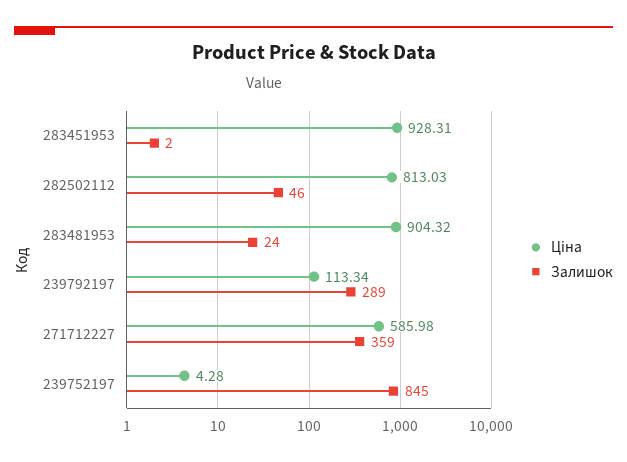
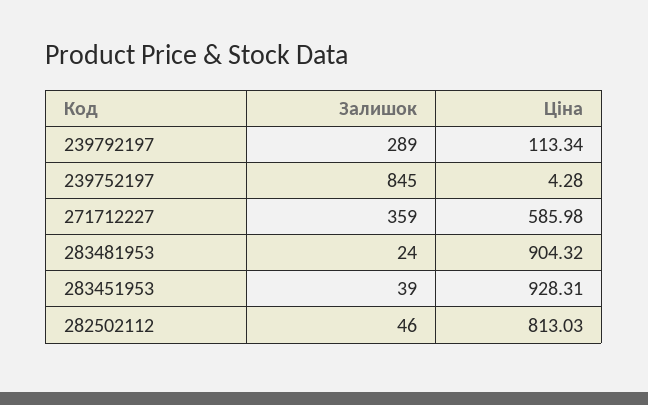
  {
    "Ціна": {
      "283451953": 928.31,
      "282502112": 813.03,
      "283481953": 904.32,
      "239792197": 113.34,
      "271712227": 585.98,
      "239752197": 4.28
    },
    "Залишок": {
-     "283451953": 2,
+     "283451953": 39,
      "282502112": 46,
      "283481953": 24,
      "239792197": 289,
      "271712227": 359,
      "239752197": 845
    }
  }

